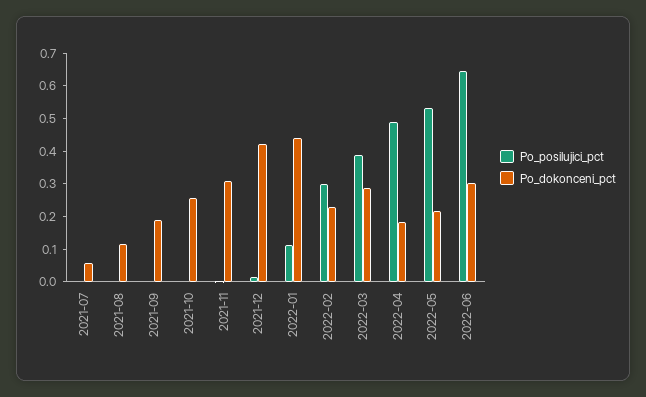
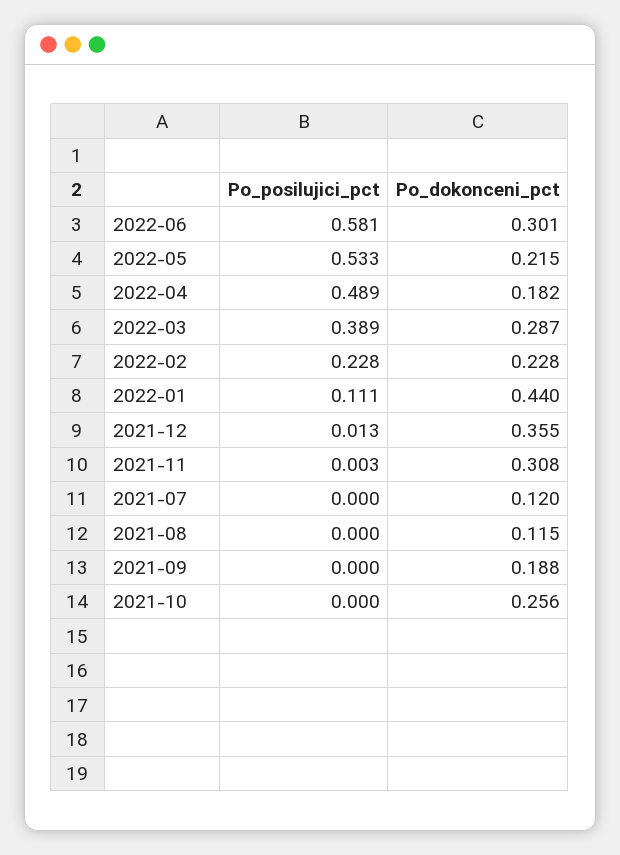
  {
    "Po_posilujici_pct": {
      "2021-07": 0,
      "2021-08": 0,
      "2021-09": 0,
      "2021-10": 0,
      "2021-11": 0.003,
      "2021-12": 0.013,
      "2022-01": 0.111,
-     "2022-02": 0.3,
+     "2022-02": 0.228,
      "2022-03": 0.389,
      "2022-04": 0.489,
      "2022-05": 0.533,
-     "2022-06": 0.65
+     "2022-06": 0.581
    },
    "Po_dokonceni_pct": {
-     "2021-07": 0.05,
+     "2021-07": 0.12,
      "2021-08": 0.115,
      "2021-09": 0.188,
      "2021-10": 0.256,
      "2021-11": 0.308,
-     "2021-12": 0.425,
+     "2021-12": 0.355,
      "2022-01": 0.44,
      "2022-02": 0.228,
      "2022-03": 0.287,
      "2022-04": 0.182,
      "2022-05": 0.215,
      "2022-06": 0.301
    }
  }

